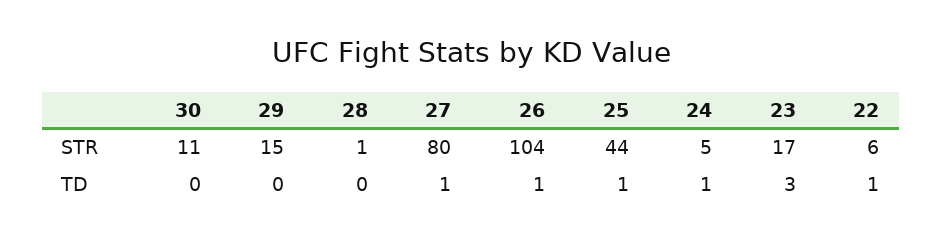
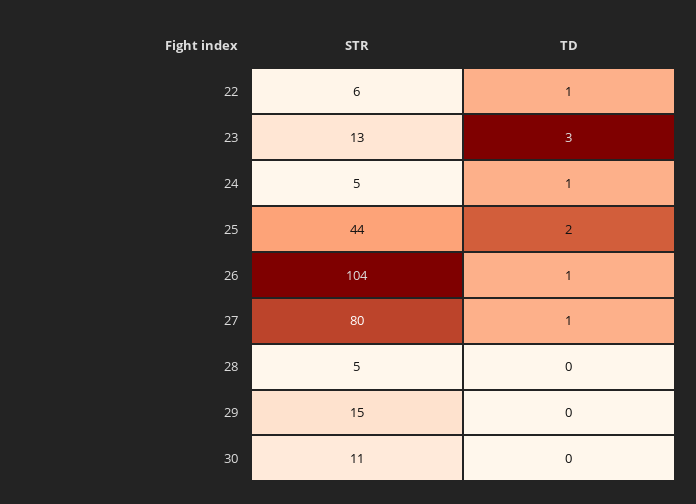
  {
    "30": {
      "STR": 11,
      "TD": 0
    },
    "29": {
      "STR": 15,
      "TD": 0
    },
    "28": {
-     "STR": 1,
+     "STR": 5,
      "TD": 0
    },
    "27": {
      "STR": 80,
      "TD": 1
    },
    "26": {
      "STR": 104,
      "TD": 1
    },
    "25": {
      "STR": 44,
-     "TD": 1
+     "TD": 2
    },
    "24": {
      "STR": 5,
      "TD": 1
    },
    "23": {
-     "STR": 17,
+     "STR": 13,
      "TD": 3
    },
    "22": {
      "STR": 6,
      "TD": 1
    }
  }

